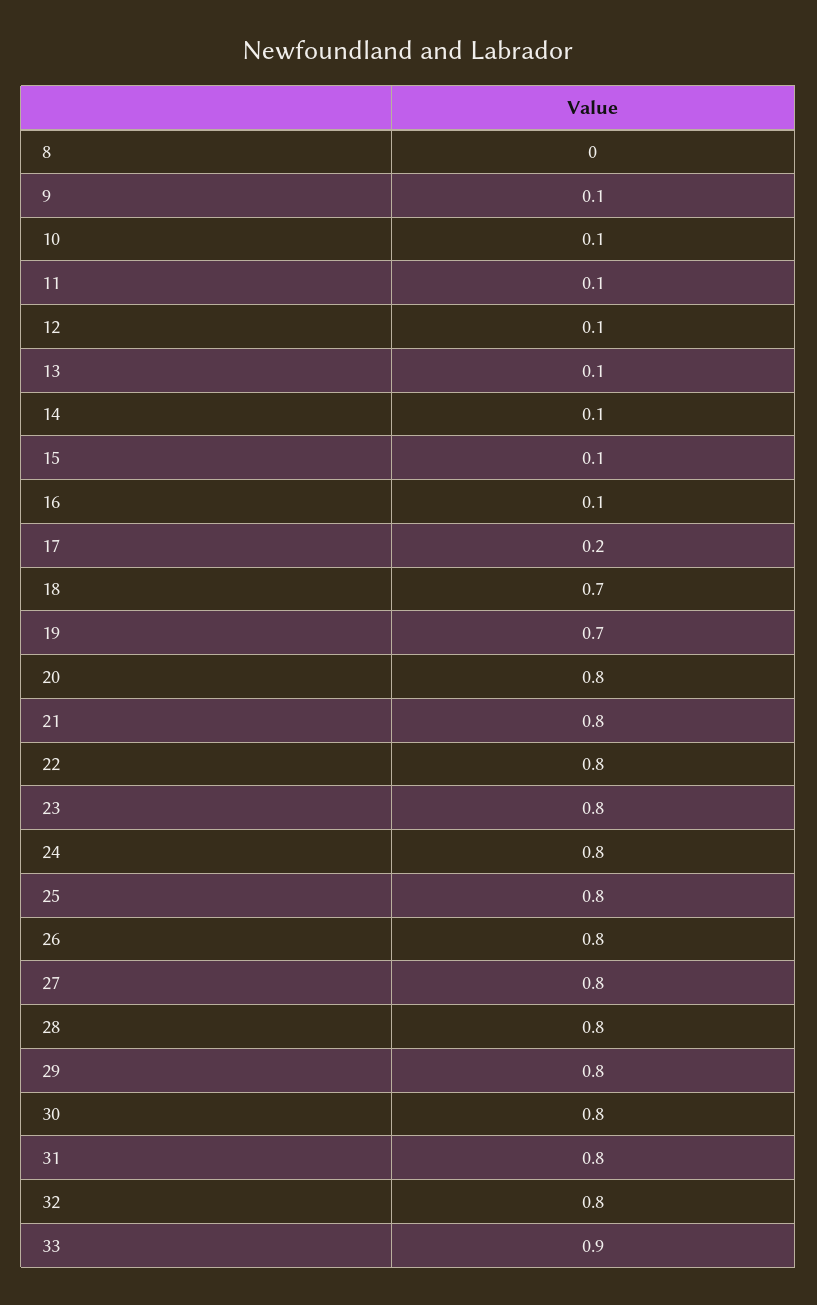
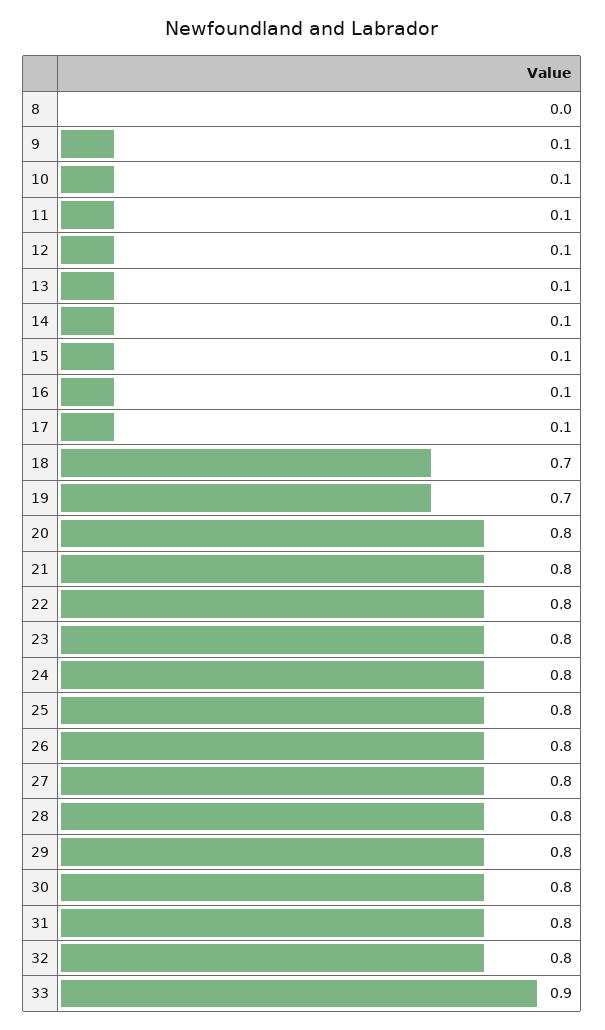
  {
    "8": 0,
    "9": 0.1,
    "10": 0.1,
    "11": 0.1,
    "12": 0.1,
    "13": 0.1,
    "14": 0.1,
    "15": 0.1,
    "16": 0.1,
-   "17": 0.2,
+   "17": 0.1,
    "18": 0.7,
    "19": 0.7,
    "20": 0.8,
    "21": 0.8,
    "22": 0.8,
    "23": 0.8,
    "24": 0.8,
    "25": 0.8,
    "26": 0.8,
    "27": 0.8,
    "28": 0.8,
    "29": 0.8,
    "30": 0.8,
    "31": 0.8,
    "32": 0.8,
    "33": 0.9
  }

